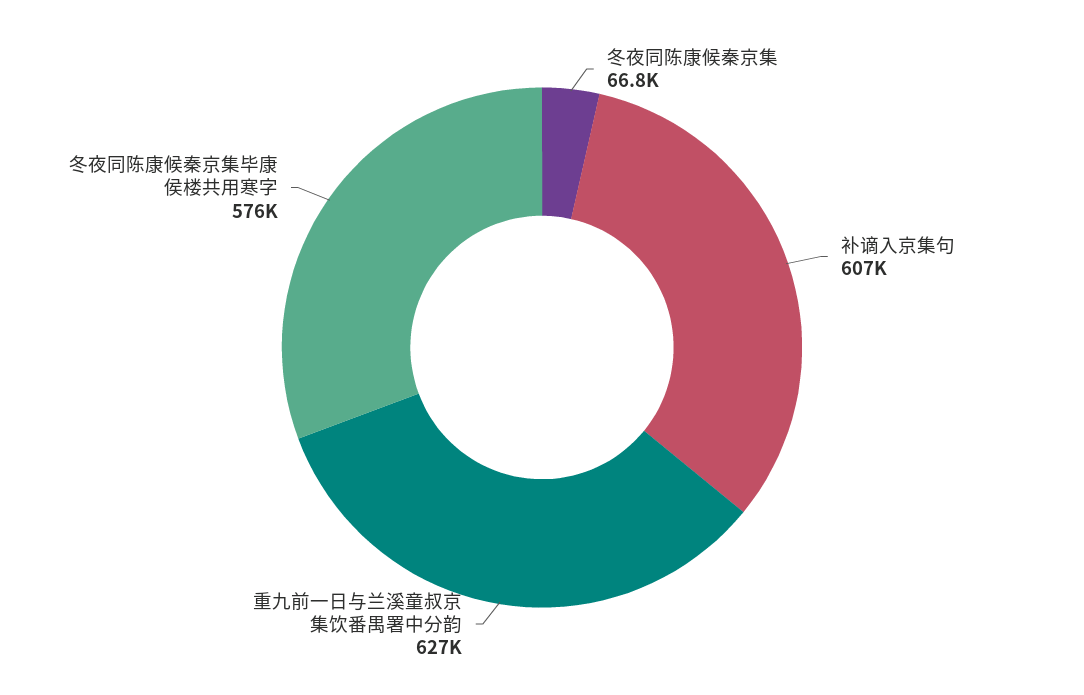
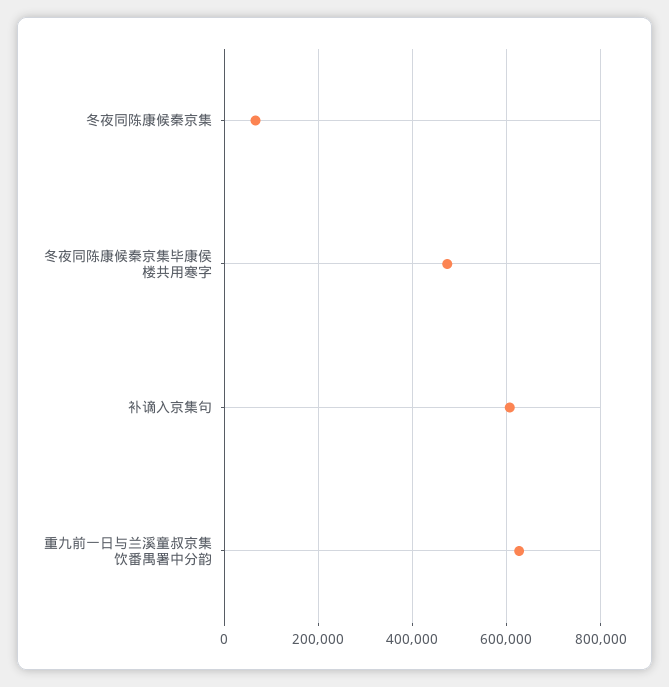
  {
    "冬夜同陈康候秦京集": 66800,
    "补谪入京集句": 607000,
    "重九前一日与兰溪童叔京集饮番禺署中分韵": 627000,
-   "冬夜同陈康候秦京集毕康侯楼共用寒字": 576000
+   "冬夜同陈康候秦京集毕康侯楼共用寒字": 480000
  }

